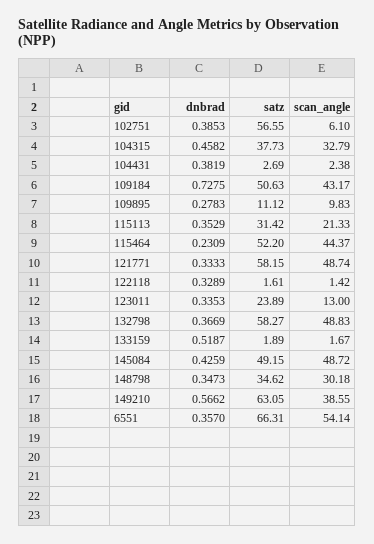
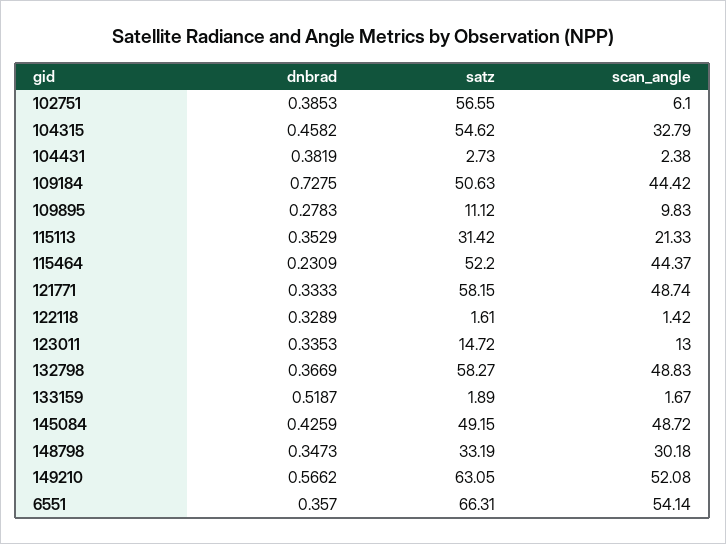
  {
    "dnbrad": {
      "102751": 0.3853,
      "104315": 0.4582,
      "104431": 0.3819,
      "109184": 0.7275,
      "109895": 0.2783,
      "115113": 0.3529,
      "115464": 0.2309,
      "121771": 0.3333,
      "122118": 0.3289,
      "123011": 0.3353,
      "132798": 0.3669,
      "133159": 0.5187,
      "145084": 0.4259,
      "148798": 0.3473,
      "149210": 0.5662,
      "6551": 0.357
    },
    "satz": {
      "102751": 56.55,
-     "104315": 37.73,
+     "104315": 54.62,
-     "104431": 2.69,
+     "104431": 2.73,
      "109184": 50.63,
      "109895": 11.12,
      "115113": 31.42,
      "115464": 52.2,
      "121771": 58.15,
      "122118": 1.61,
-     "123011": 23.89,
+     "123011": 14.72,
      "132798": 58.27,
      "133159": 1.89,
      "145084": 49.15,
-     "148798": 34.62,
+     "148798": 33.19,
      "149210": 63.05,
      "6551": 66.31
    },
    "scan_angle": {
      "102751": 6.1,
      "104315": 32.79,
      "104431": 2.38,
-     "109184": 43.17,
+     "109184": 44.42,
      "109895": 9.83,
      "115113": 21.33,
      "115464": 44.37,
      "121771": 48.74,
      "122118": 1.42,
      "123011": 13,
      "132798": 48.83,
      "133159": 1.67,
      "145084": 48.72,
      "148798": 30.18,
-     "149210": 38.55,
+     "149210": 52.08,
      "6551": 54.14
    }
  }

